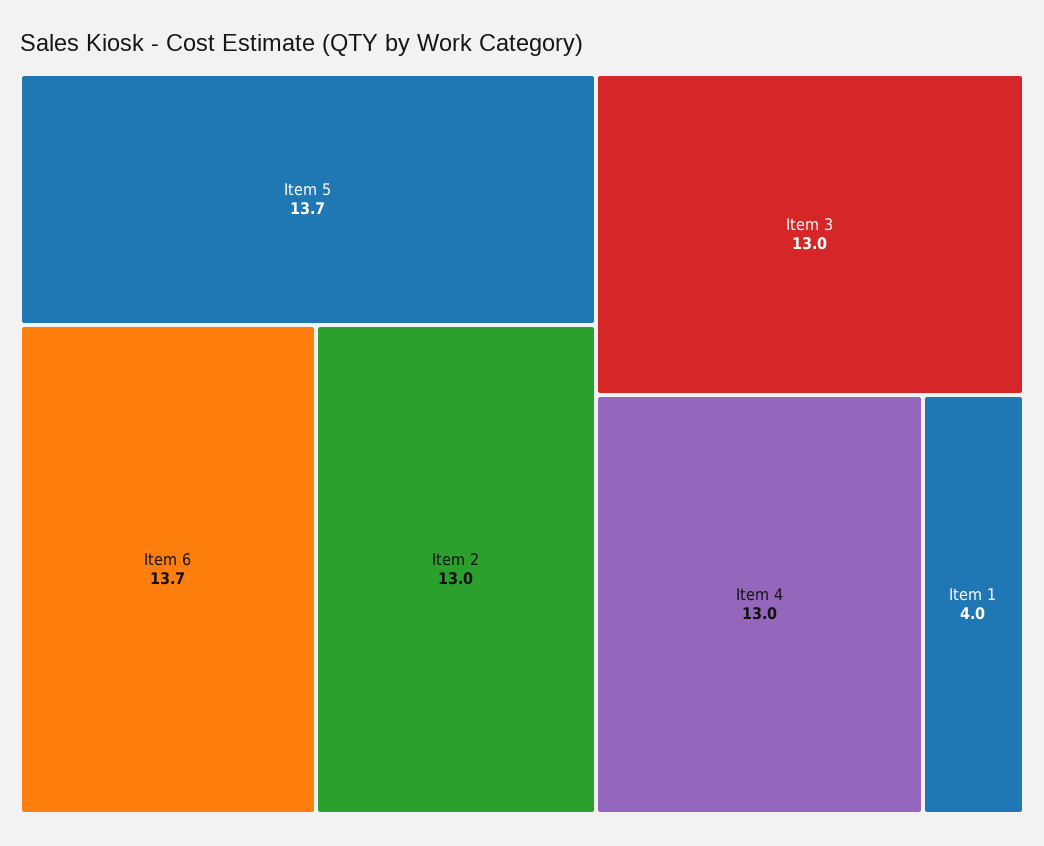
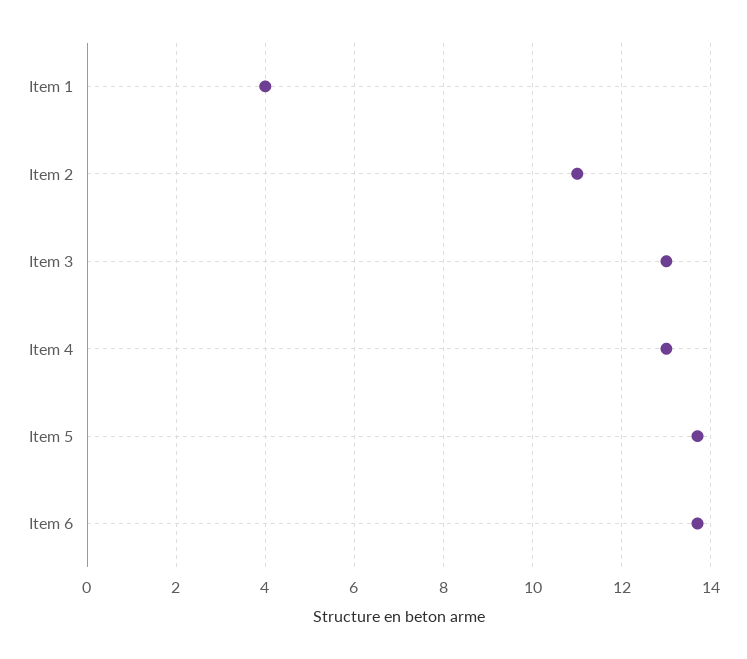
  {
    "Item 5": 13.7,
    "Item 6": 13.7,
-   "Item 2": 13,
+   "Item 2": 11,
    "Item 3": 13,
    "Item 4": 13,
    "Item 1": 4
  }

